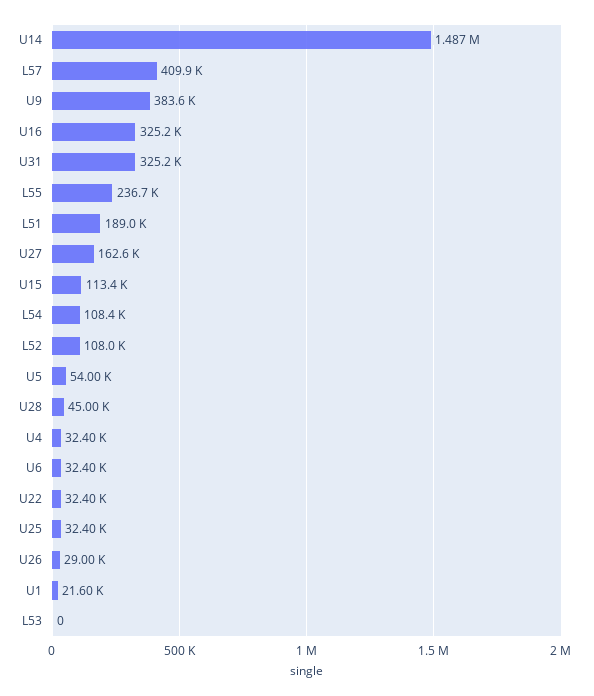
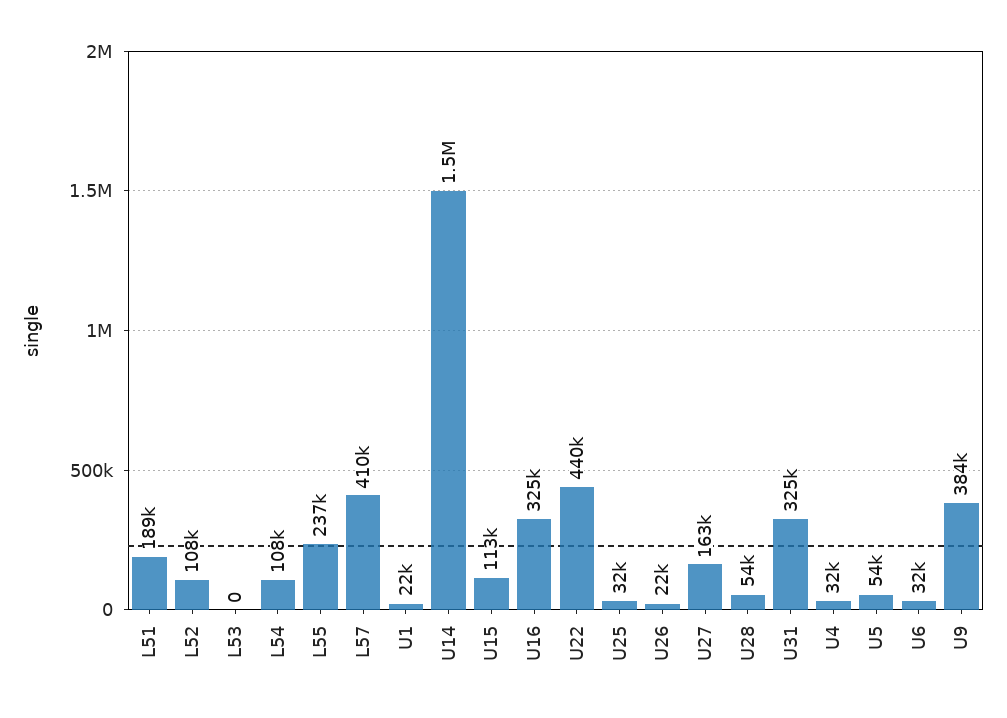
  {
    "U14": 1487000,
    "L57": 409900,
    "U9": 383600,
    "U16": 325200,
    "U31": 325200,
    "L55": 236700,
    "L51": 189000,
    "U27": 162600,
    "U15": 113400,
    "L54": 108400,
    "L52": 108000,
    "U5": 54000,
-   "U28": 45000,
+   "U28": 54000,
    "U4": 32400,
    "U6": 32400,
-   "U22": 32400,
+   "U22": 440000,
    "U25": 32400,
-   "U26": 29000,
+   "U26": 22000,
    "U1": 21600,
    "L53": 0
  }

